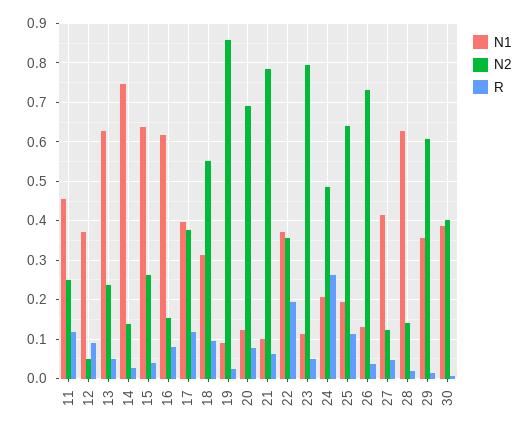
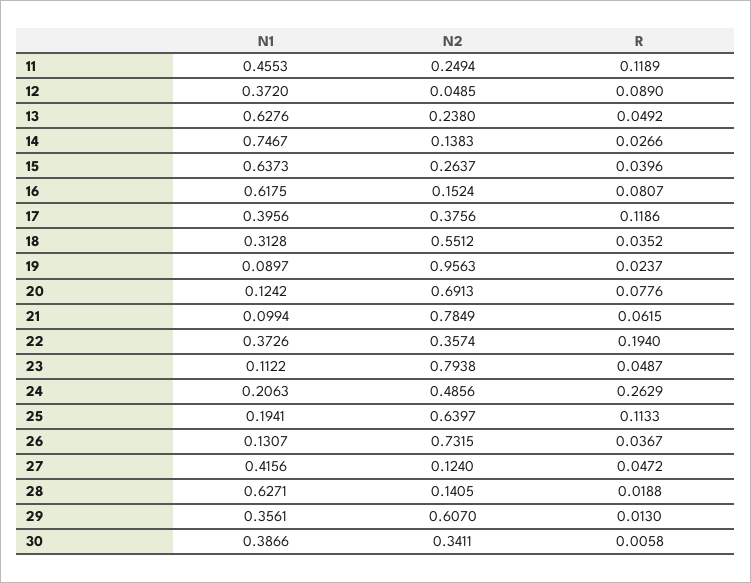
  {
    "N1": {
      "11": 0.4553,
      "12": 0.372,
      "13": 0.6276,
      "14": 0.7467,
      "15": 0.6373,
      "16": 0.6175,
      "17": 0.3956,
      "18": 0.3128,
      "19": 0.0897,
      "20": 0.1242,
      "21": 0.0994,
      "22": 0.3726,
      "23": 0.1122,
      "24": 0.2063,
      "25": 0.1941,
      "26": 0.1307,
      "27": 0.4156,
      "28": 0.6271,
      "29": 0.3561,
      "30": 0.3866
    },
    "N2": {
      "11": 0.2494,
      "12": 0.0485,
      "13": 0.238,
      "14": 0.1383,
      "15": 0.2637,
      "16": 0.1524,
      "17": 0.3756,
      "18": 0.5512,
-     "19": 0.86,
+     "19": 0.9563,
      "20": 0.6913,
      "21": 0.7849,
      "22": 0.3574,
      "23": 0.7938,
      "24": 0.4856,
      "25": 0.6397,
      "26": 0.7315,
      "27": 0.124,
      "28": 0.1405,
      "29": 0.607,
-     "30": 0.4
+     "30": 0.3411
    },
    "R": {
      "11": 0.1189,
      "12": 0.089,
      "13": 0.0492,
      "14": 0.0266,
      "15": 0.0396,
      "16": 0.0807,
      "17": 0.1186,
-     "18": 0.1,
+     "18": 0.0352,
      "19": 0.0237,
      "20": 0.0776,
      "21": 0.0615,
      "22": 0.194,
      "23": 0.0487,
      "24": 0.2629,
      "25": 0.1133,
      "26": 0.0367,
      "27": 0.0472,
      "28": 0.0188,
      "29": 0.013,
      "30": 0.0058
    }
  }

